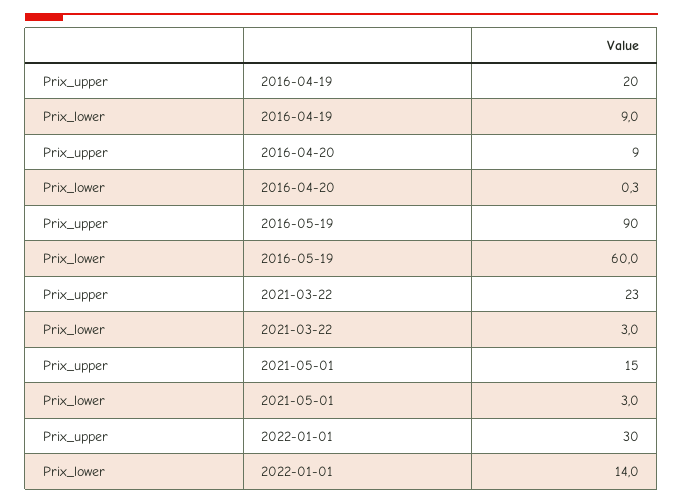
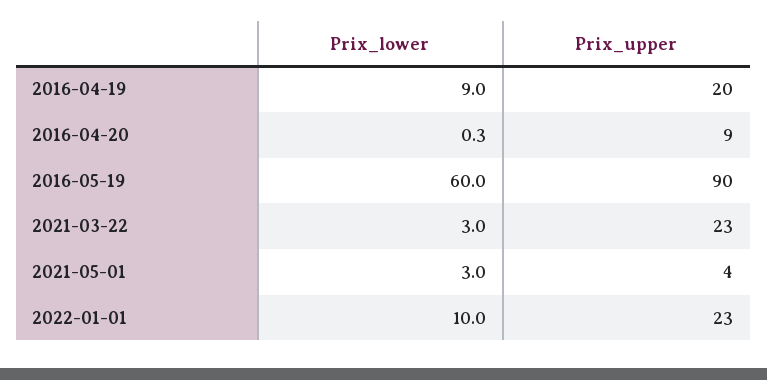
  {
    "Prix_upper": {
      "2016-04-19": 20,
      "2016-04-20": 9,
      "2016-05-19": 90,
      "2021-03-22": 23,
-     "2021-05-01": 15,
+     "2021-05-01": 4,
-     "2022-01-01": 30
+     "2022-01-01": 23
    },
    "Prix_lower": {
      "2016-04-19": 9,
      "2016-04-20": 0.3,
      "2016-05-19": 60,
      "2021-03-22": 3,
      "2021-05-01": 3,
-     "2022-01-01": 14
+     "2022-01-01": 10
    }
  }

